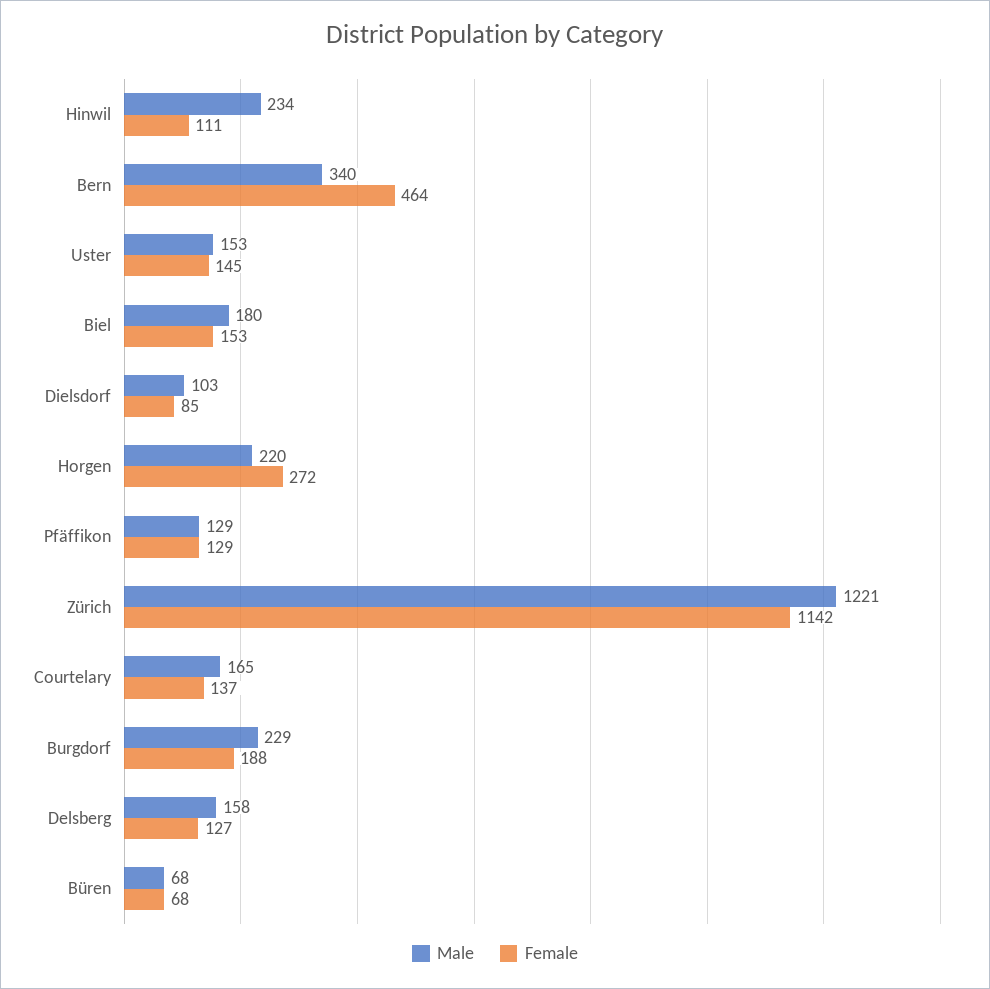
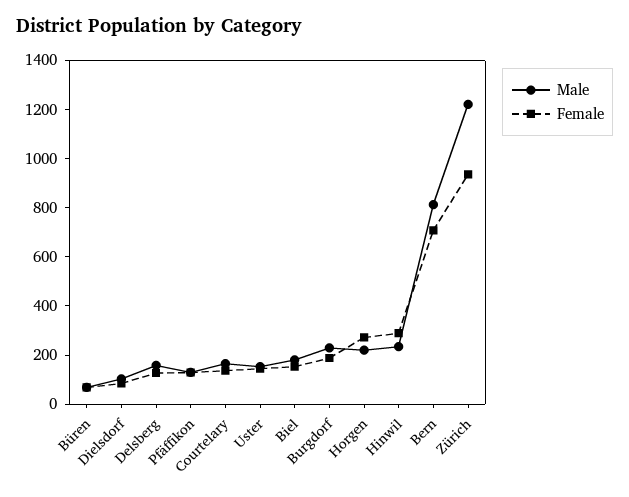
  {
    "Male": {
      "Hinwil": 234,
-     "Bern": 340,
+     "Bern": 800,
      "Uster": 153,
      "Biel": 180,
      "Dielsdorf": 103,
      "Horgen": 220,
      "Pfäffikon": 129,
      "Zürich": 1221,
      "Courtelary": 165,
      "Burgdorf": 229,
      "Delsberg": 158,
      "Büren": 68
    },
    "Female": {
-     "Hinwil": 111,
+     "Hinwil": 300,
-     "Bern": 464,
+     "Bern": 700,
      "Uster": 145,
      "Biel": 153,
      "Dielsdorf": 85,
      "Horgen": 272,
      "Pfäffikon": 129,
-     "Zürich": 1142,
+     "Zürich": 950,
      "Courtelary": 137,
      "Burgdorf": 188,
      "Delsberg": 127,
      "Büren": 68
    }
  }

